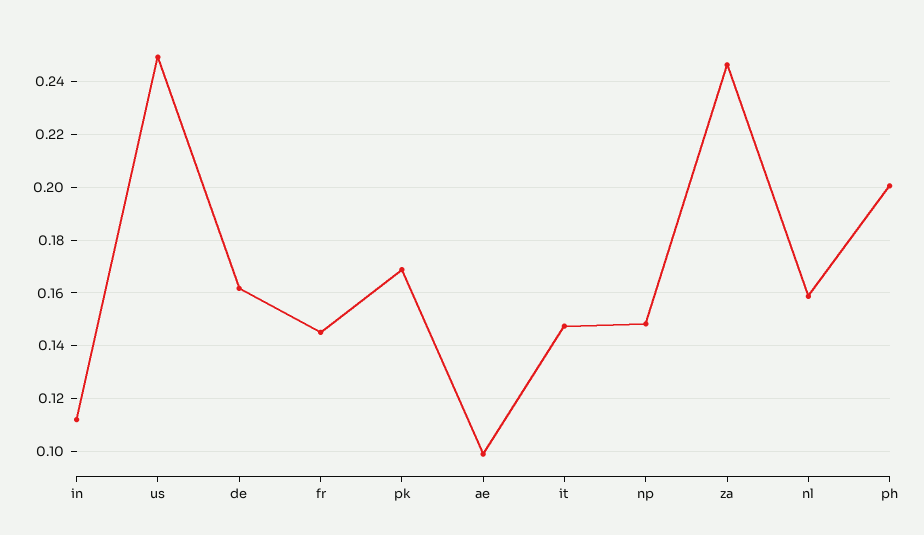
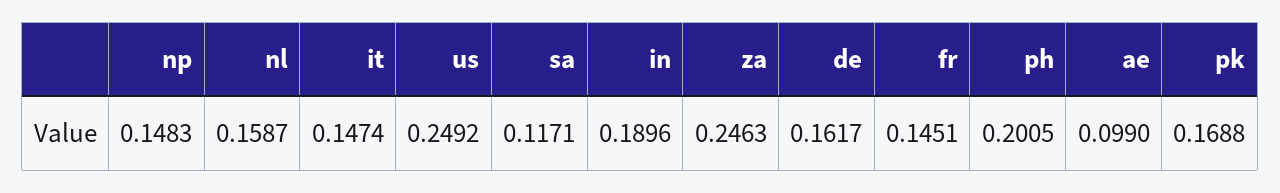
  {
-   "in": 0.1125,
+   "in": 0.1896,
    "us": 0.2492,
    "de": 0.1617,
    "fr": 0.1451,
    "pk": 0.1688,
    "ae": 0.099,
    "it": 0.1474,
    "np": 0.1483,
    "za": 0.2463,
    "nl": 0.1587,
-   "ph": 0.2005
+   "ph": 0.2005,
+   "sa": 0.1171
  }

